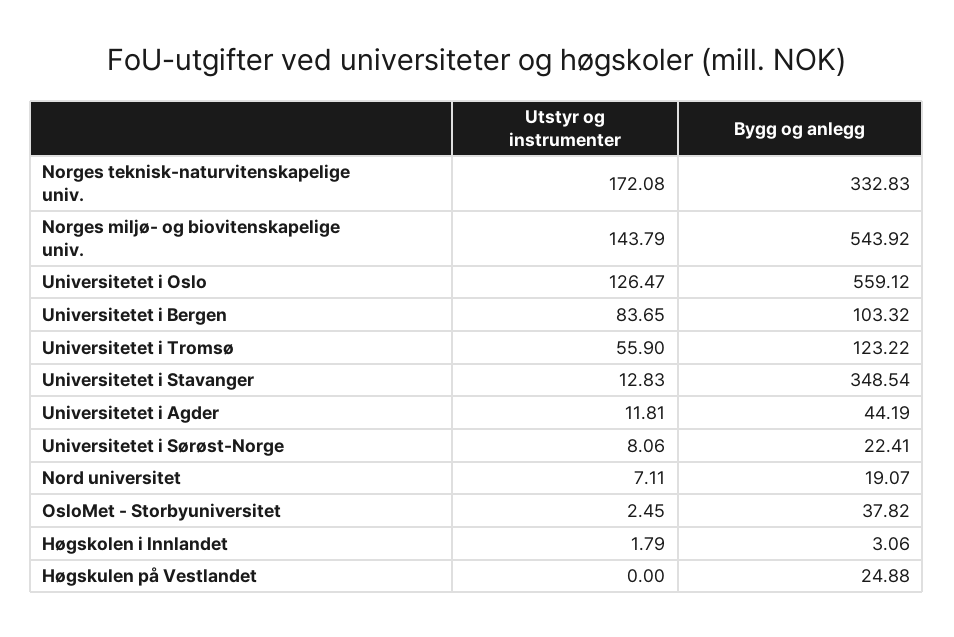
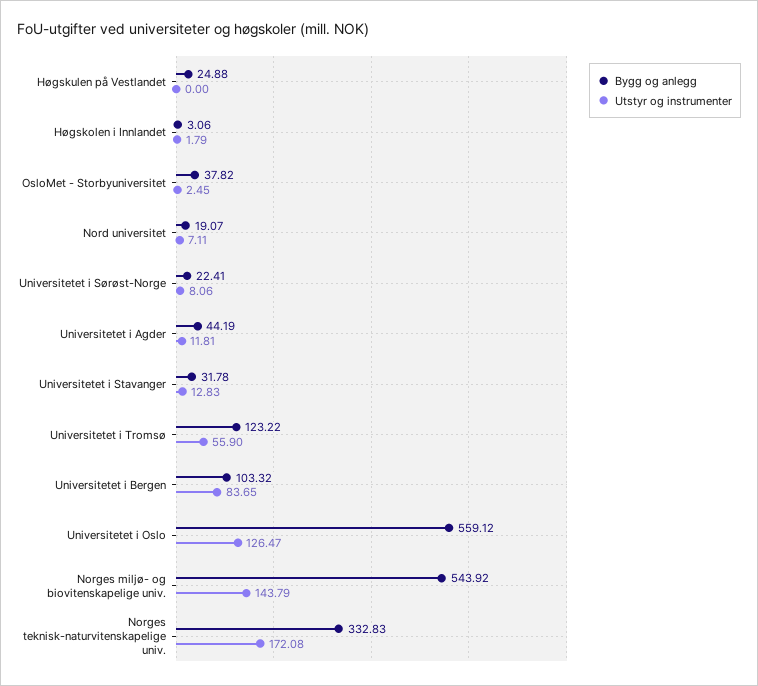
  {
    "Utstyr og instrumenter": {
      "Norges teknisk-naturvitenskapelige univ.": 172.08,
      "Norges miljø- og biovitenskapelige univ.": 143.79,
      "Universitetet i Oslo": 126.47,
      "Universitetet i Bergen": 83.65,
      "Universitetet i Tromsø": 55.9,
      "Universitetet i Stavanger": 12.83,
      "Universitetet i Agder": 11.81,
      "Universitetet i Sørøst-Norge": 8.06,
      "Nord universitet": 7.11,
      "OsloMet - Storbyuniversitet": 2.45,
      "Høgskolen i Innlandet": 1.79,
      "Høgskulen på Vestlandet": 0
    },
    "Bygg og anlegg": {
      "Norges teknisk-naturvitenskapelige univ.": 332.83,
      "Norges miljø- og biovitenskapelige univ.": 543.92,
      "Universitetet i Oslo": 559.12,
      "Universitetet i Bergen": 103.32,
      "Universitetet i Tromsø": 123.22,
-     "Universitetet i Stavanger": 348.54,
+     "Universitetet i Stavanger": 31.78,
      "Universitetet i Agder": 44.19,
      "Universitetet i Sørøst-Norge": 22.41,
      "Nord universitet": 19.07,
      "OsloMet - Storbyuniversitet": 37.82,
      "Høgskolen i Innlandet": 3.06,
      "Høgskulen på Vestlandet": 24.88
    }
  }

